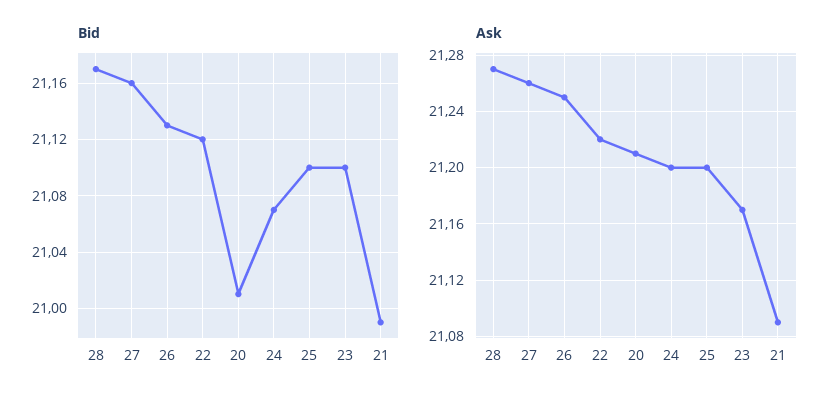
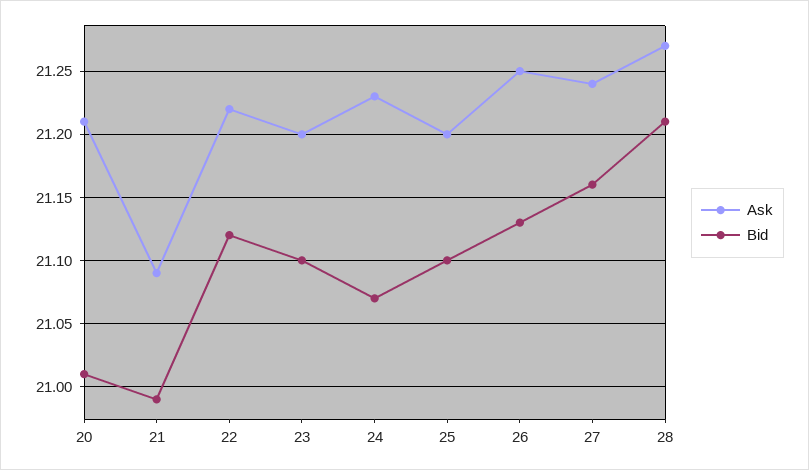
  {
    "Bid": {
-     "28": 21.17,
+     "28": 21.21,
      "27": 21.16,
      "26": 21.13,
      "22": 21.12,
      "20": 21.01,
      "24": 21.07,
      "25": 21.1,
      "23": 21.1,
      "21": 20.99
    },
    "Ask": {
      "28": 21.27,
-     "27": 21.26,
+     "27": 21.24,
      "26": 21.25,
      "22": 21.22,
      "20": 21.21,
-     "24": 21.2,
+     "24": 21.23,
      "25": 21.2,
-     "23": 21.17,
+     "23": 21.2,
      "21": 21.09
    }
  }

